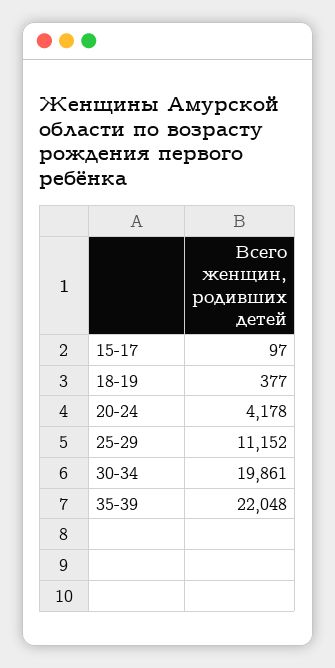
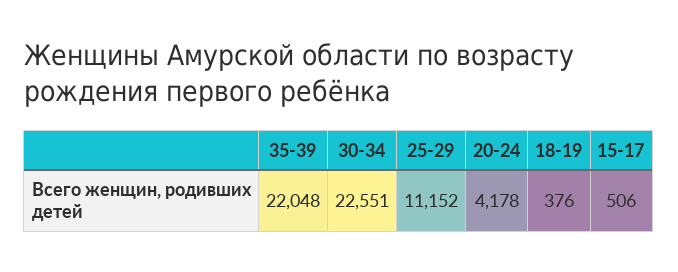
  {
-   "15-17": 97,
+   "15-17": 506,
-   "18-19": 377,
+   "18-19": 376,
    "20-24": 4178,
    "25-29": 11152,
-   "30-34": 19861,
+   "30-34": 22551,
    "35-39": 22048
  }

